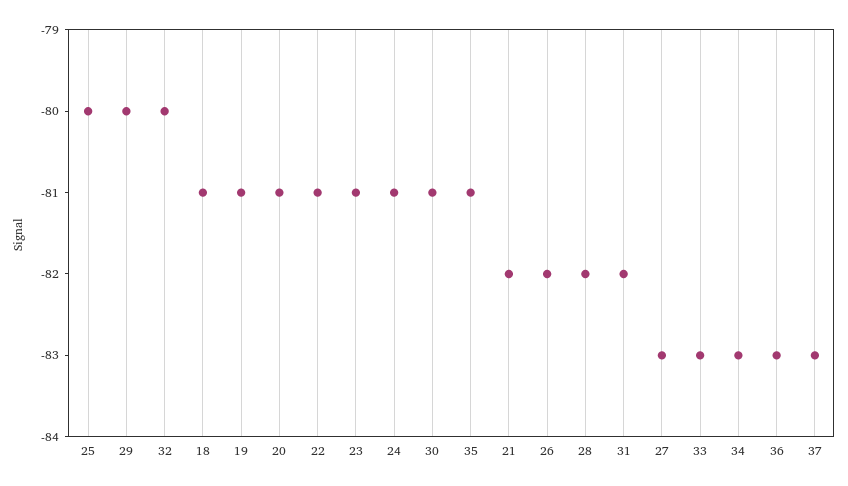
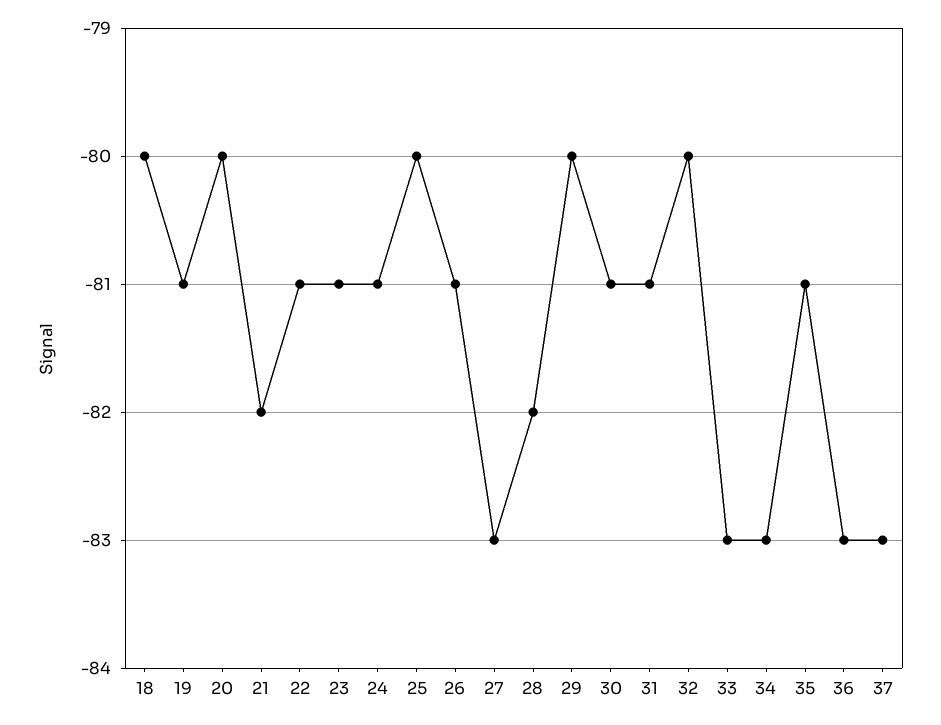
  {
    "25": -80,
    "29": -80,
    "32": -80,
-   "18": -81,
+   "18": -80,
    "19": -81,
-   "20": -81,
+   "20": -80,
    "22": -81,
    "23": -81,
    "24": -81,
    "30": -81,
    "35": -81,
    "21": -82,
-   "26": -82,
+   "26": -81,
    "28": -82,
-   "31": -82,
+   "31": -81,
    "27": -83,
    "33": -83,
    "34": -83,
    "36": -83,
    "37": -83
  }

